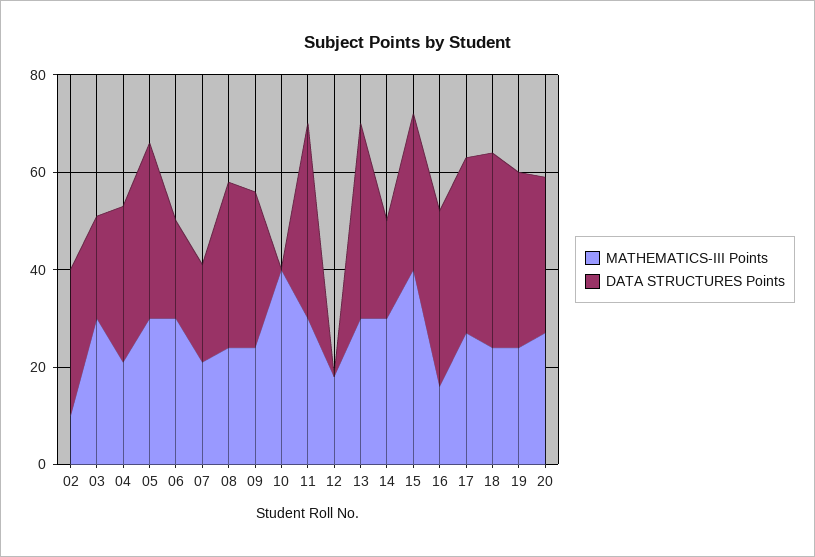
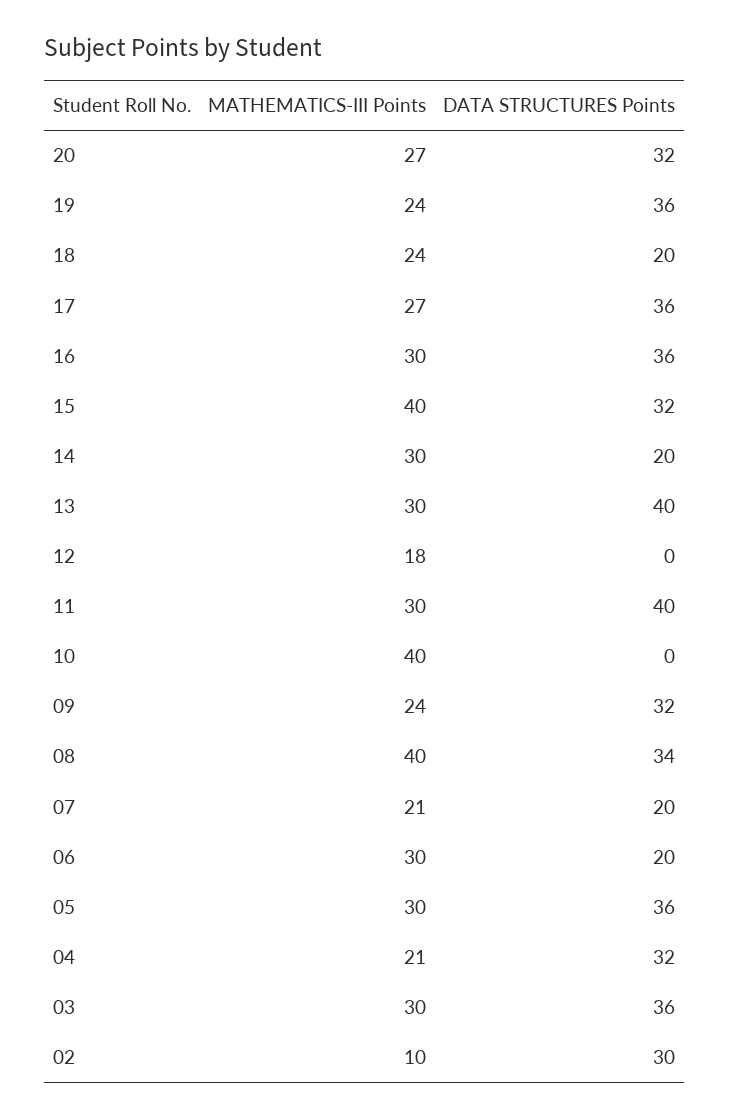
  {
    "MATHEMATICS-III Points": {
      "02": 10,
      "03": 30,
      "04": 21,
      "05": 30,
      "06": 30,
      "07": 21,
-     "08": 25,
+     "08": 40,
      "09": 24,
      "10": 40,
      "11": 30,
      "12": 18,
      "13": 30,
      "14": 30,
      "15": 40,
-     "16": 15,
+     "16": 30,
      "17": 27,
      "18": 24,
      "19": 24,
      "20": 27
    },
    "DATA STRUCTURES Points": {
      "02": 30,
-     "03": 20,
+     "03": 36,
      "04": 32,
      "05": 36,
      "06": 20,
      "07": 20,
      "08": 34,
      "09": 32,
      "10": 0,
      "11": 40,
      "12": 0,
      "13": 40,
      "14": 20,
      "15": 32,
      "16": 36,
      "17": 36,
-     "18": 40,
+     "18": 20,
      "19": 36,
      "20": 32
    }
  }

